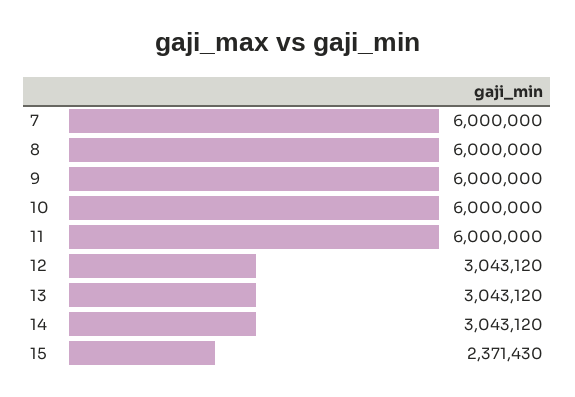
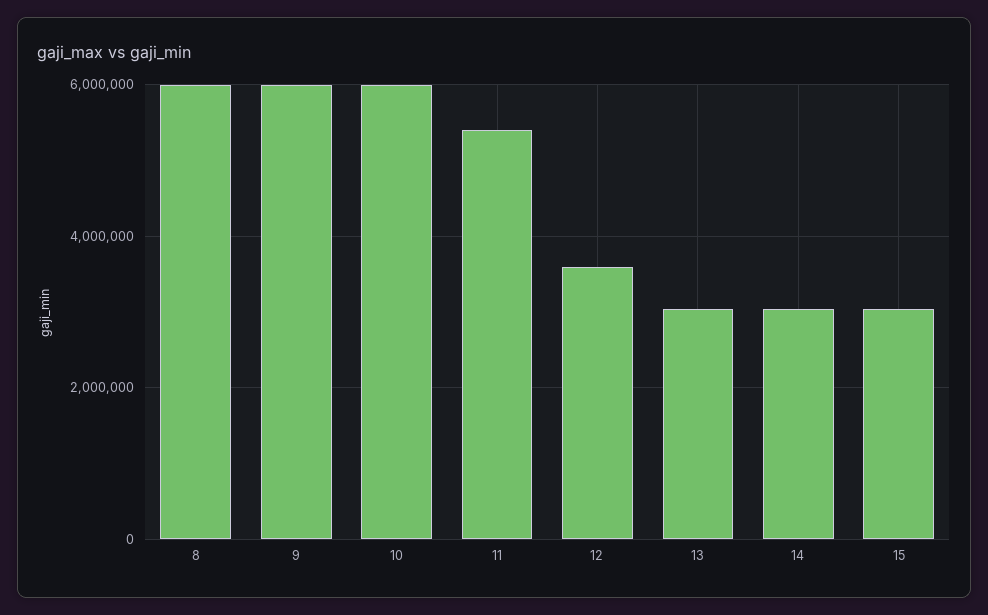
  {
-   "7": 6000000,
    "8": 6000000,
    "9": 6000000,
    "10": 6000000,
-   "11": 6000000,
+   "11": 5400000,
-   "12": 3043120,
+   "12": 3600000,
    "13": 3043120,
    "14": 3043120,
-   "15": 2371430
+   "15": 3000000
  }

